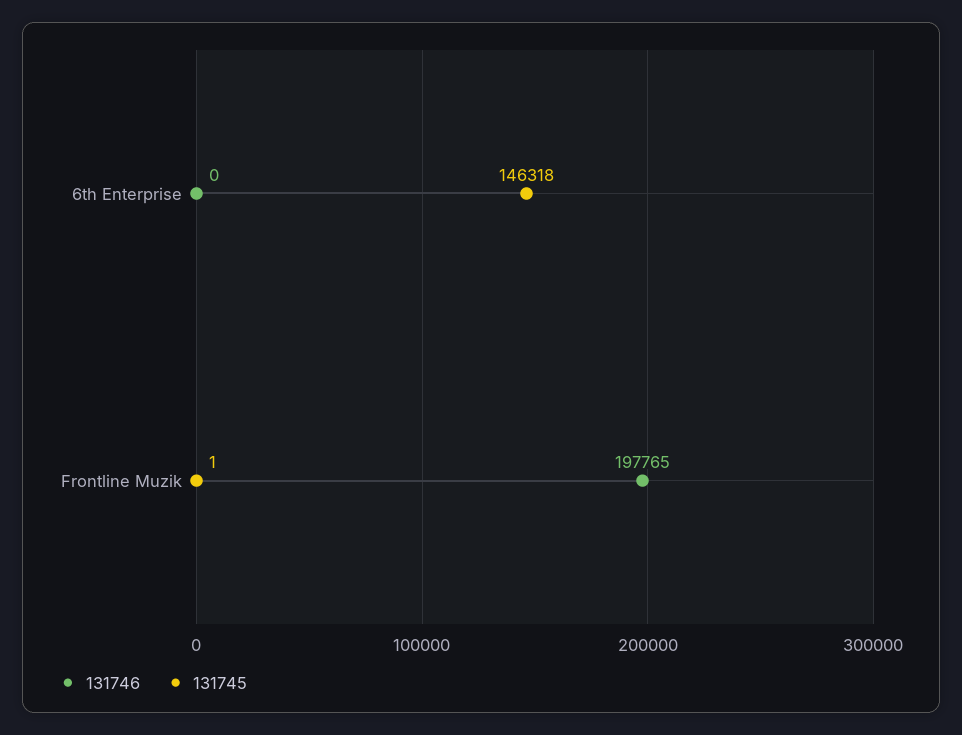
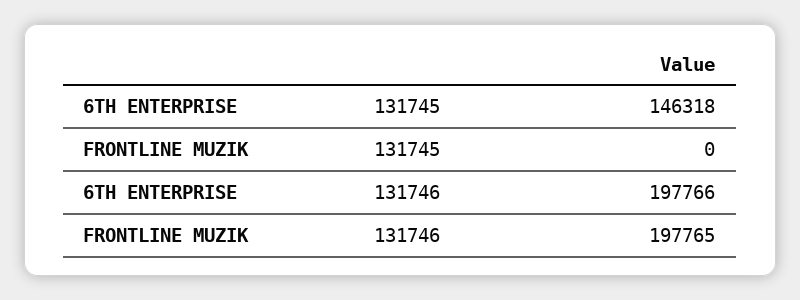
  {
    "131746": {
-     "6th Enterprise": 0,
+     "6th Enterprise": 197766,
      "Frontline Muzik": 197765
    },
    "131745": {
      "6th Enterprise": 146318,
-     "Frontline Muzik": 1
+     "Frontline Muzik": 0
    }
  }

